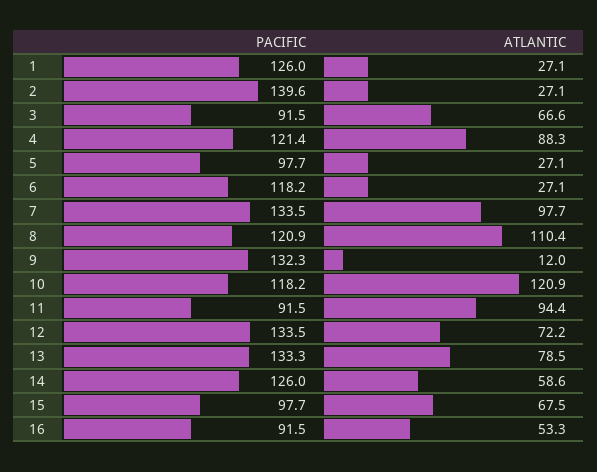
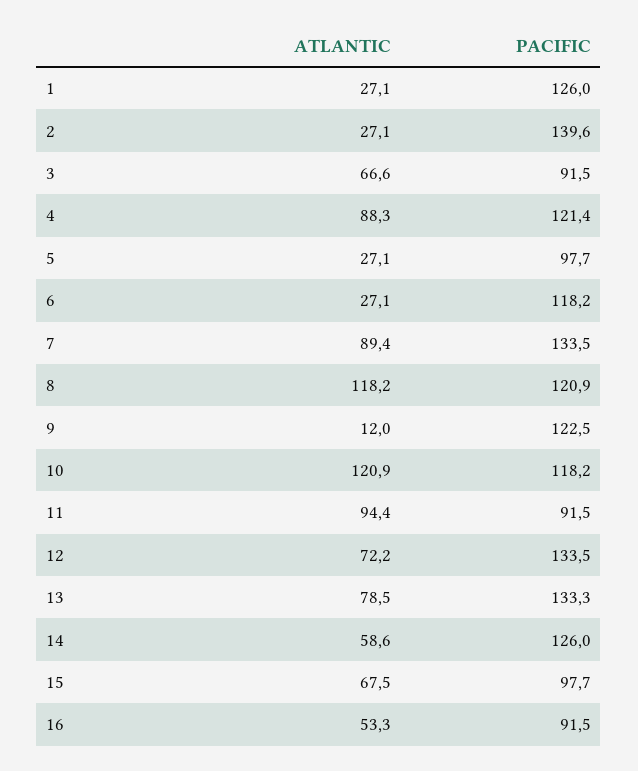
  {
    "PACIFIC": {
      "1": 126,
      "2": 139.6,
      "3": 91.5,
      "4": 121.4,
      "5": 97.7,
      "6": 118.2,
      "7": 133.5,
      "8": 120.9,
-     "9": 132.3,
+     "9": 122.5,
      "10": 118.2,
      "11": 91.5,
      "12": 133.5,
      "13": 133.3,
      "14": 126,
      "15": 97.7,
      "16": 91.5
    },
    "ATLANTIC": {
      "1": 27.1,
      "2": 27.1,
      "3": 66.6,
      "4": 88.3,
      "5": 27.1,
      "6": 27.1,
-     "7": 97.7,
+     "7": 89.4,
-     "8": 110.4,
+     "8": 118.2,
      "9": 12,
      "10": 120.9,
      "11": 94.4,
      "12": 72.2,
      "13": 78.5,
      "14": 58.6,
      "15": 67.5,
      "16": 53.3
    }
  }

